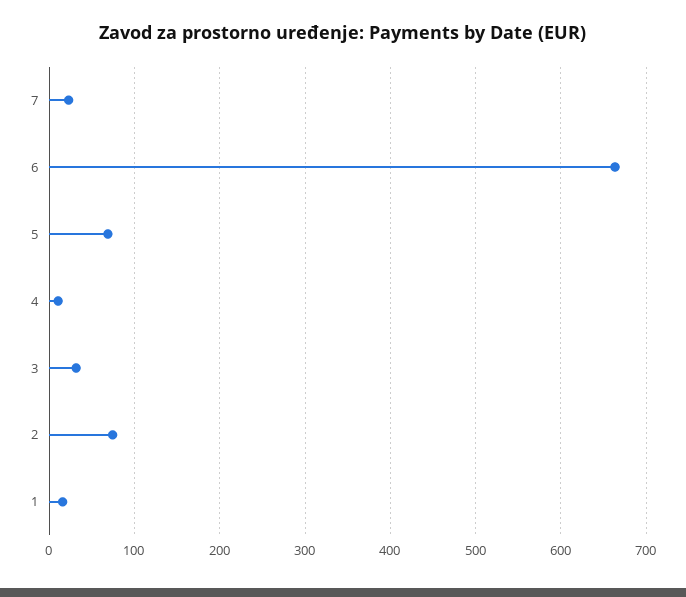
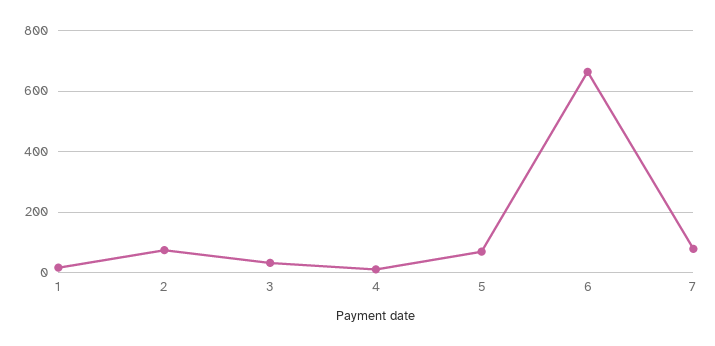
  {
-   "7": 20,
+   "7": 80,
    "6": 660,
    "5": 70,
    "4": 10,
    "3": 30,
    "2": 70,
    "1": 20
  }

